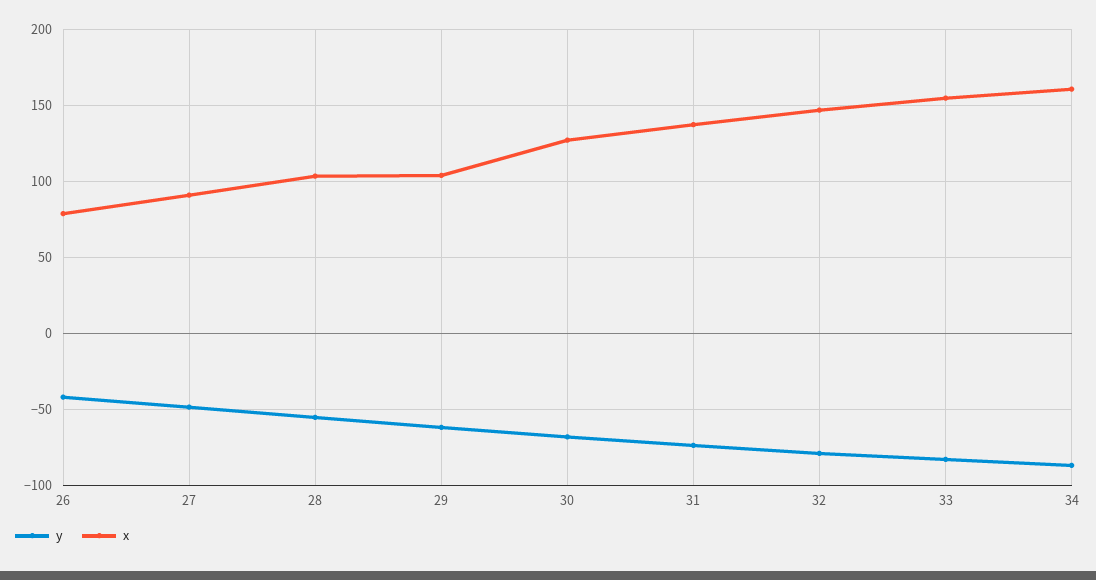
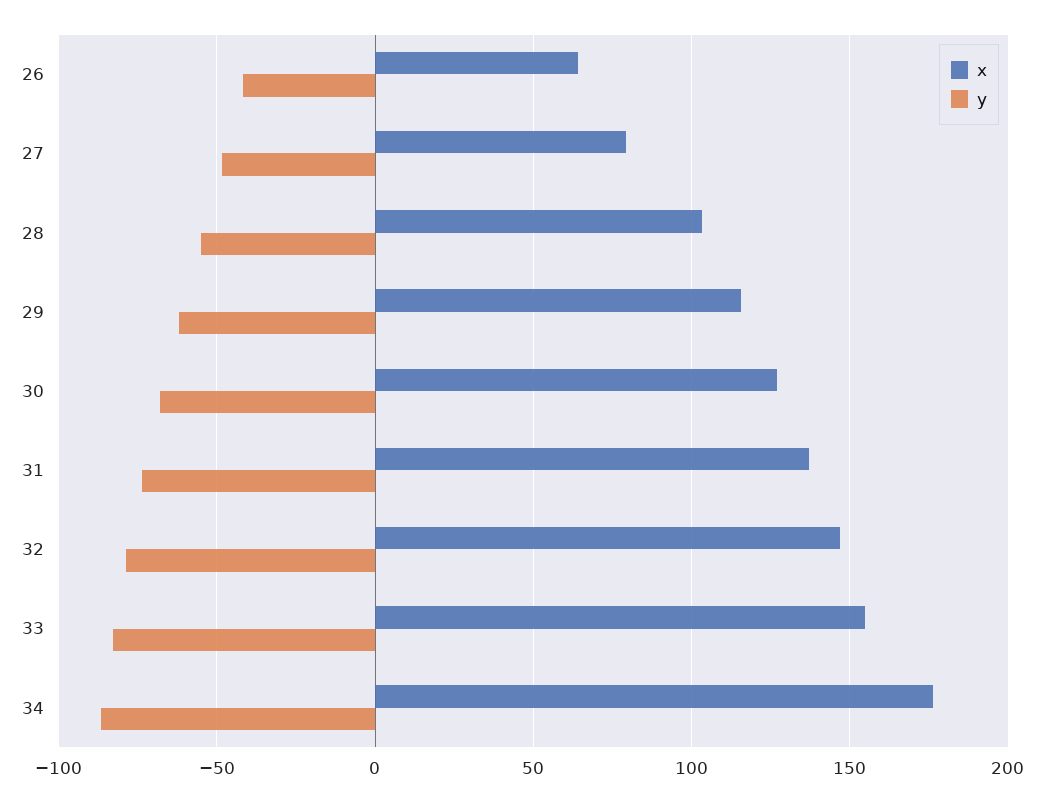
  {
    "y": {
      "26": -40,
      "27": -50,
      "28": -55,
      "29": -60,
      "30": -70,
      "31": -75,
      "32": -80,
      "33": -85,
      "34": -85
    },
    "x": {
-     "26": 80,
+     "26": 65,
-     "27": 90,
+     "27": 80,
      "28": 105,
-     "29": 105,
+     "29": 115,
      "30": 125,
      "31": 135,
      "32": 145,
      "33": 155,
-     "34": 160
+     "34": 175
    }
  }

